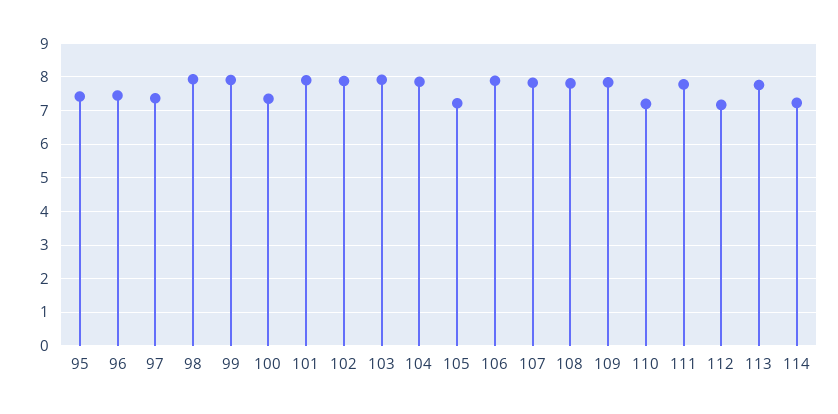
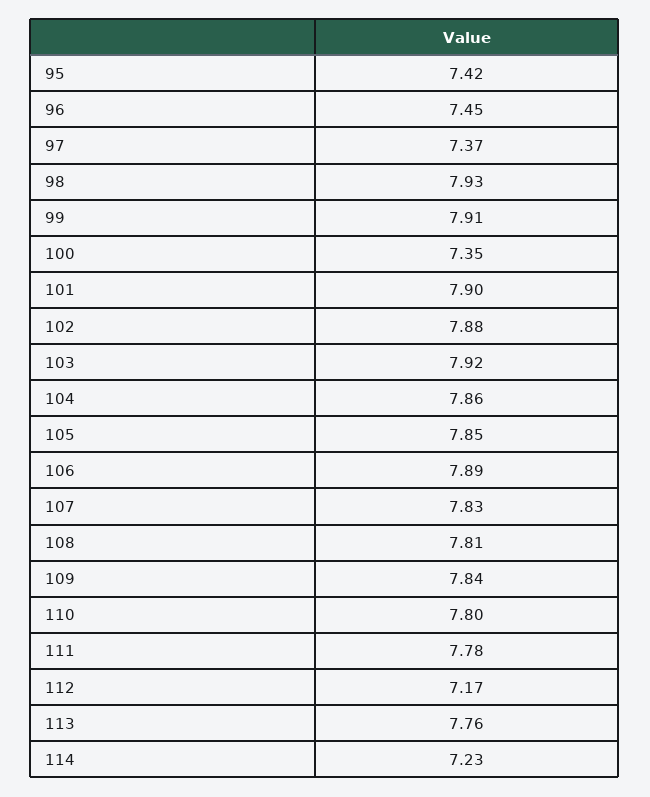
  {
    "95": 7.42,
    "96": 7.45,
    "97": 7.37,
    "98": 7.93,
    "99": 7.91,
    "100": 7.35,
    "101": 7.9,
    "102": 7.88,
    "103": 7.92,
    "104": 7.86,
-   "105": 7.2,
+   "105": 7.85,
    "106": 7.89,
    "107": 7.83,
    "108": 7.81,
    "109": 7.84,
-   "110": 7.2,
+   "110": 7.8,
    "111": 7.78,
    "112": 7.17,
    "113": 7.76,
    "114": 7.23
  }

